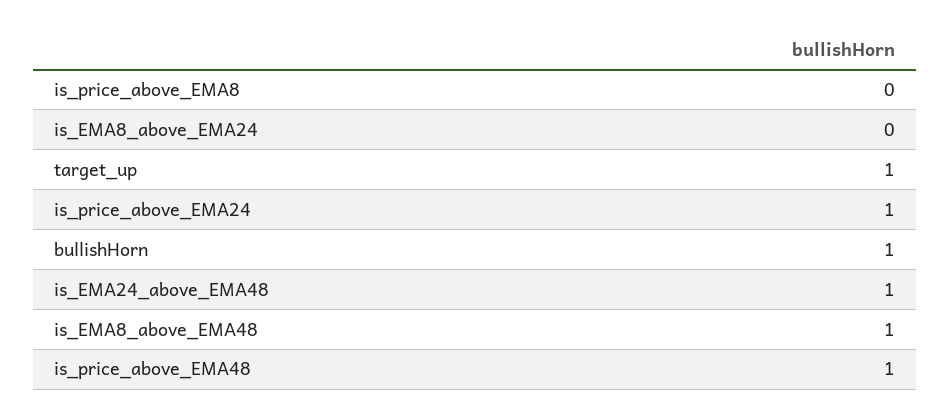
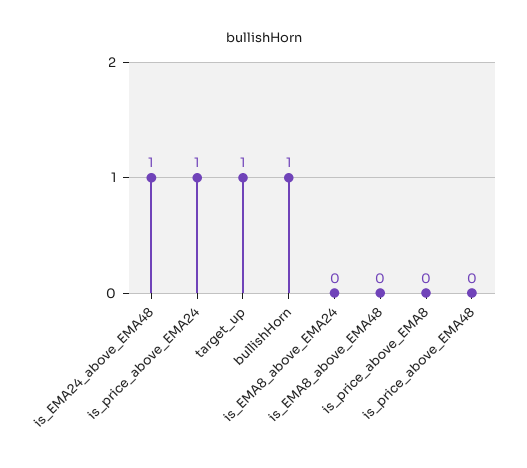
  {
    "is_price_above_EMA8": 0,
    "is_EMA8_above_EMA24": 0,
    "target_up": 1,
    "is_price_above_EMA24": 1,
    "bullishHorn": 1,
    "is_EMA24_above_EMA48": 1,
-   "is_EMA8_above_EMA48": 1,
+   "is_EMA8_above_EMA48": 0,
-   "is_price_above_EMA48": 1
+   "is_price_above_EMA48": 0
  }

